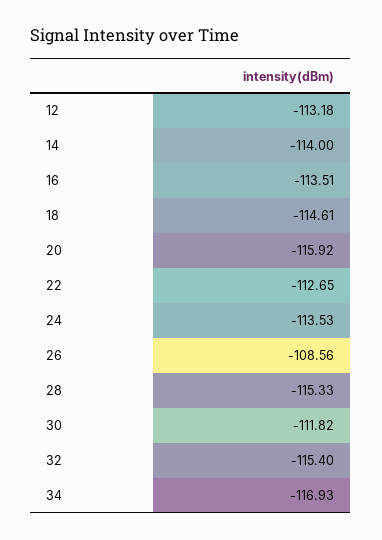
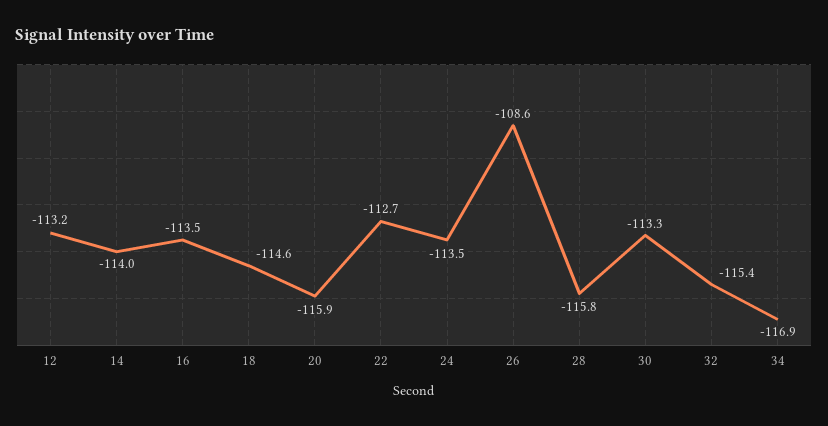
  {
    "12": -113.18,
    "14": -114,
    "16": -113.51,
    "18": -114.61,
    "20": -115.92,
    "22": -112.65,
    "24": -113.53,
    "26": -108.56,
-   "28": -115.33,
+   "28": -115.8,
-   "30": -111.82,
+   "30": -113.3,
    "32": -115.4,
    "34": -116.93
  }

